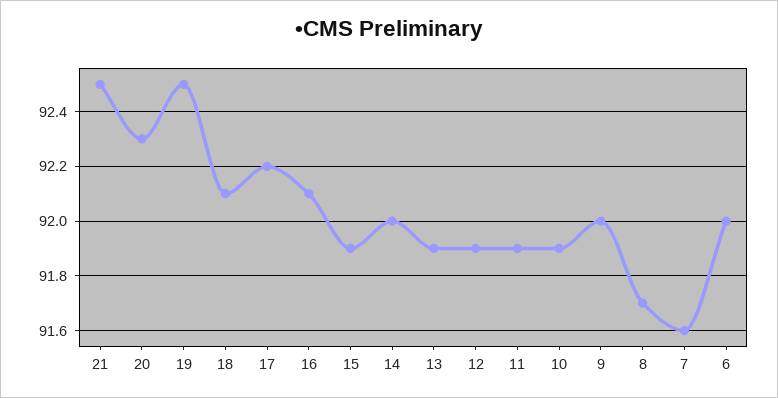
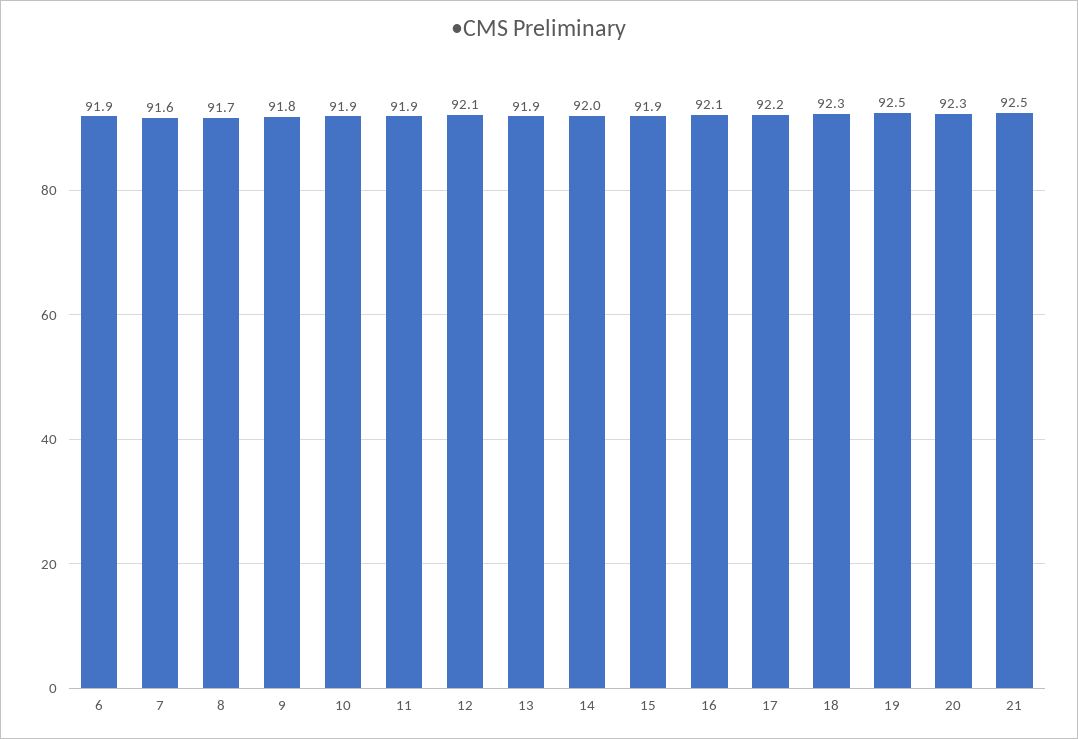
  {
    "21": 92.5,
    "20": 92.3,
    "19": 92.5,
-   "18": 92.1,
+   "18": 92.3,
    "17": 92.2,
    "16": 92.1,
    "15": 91.9,
    "14": 92,
    "13": 91.9,
-   "12": 91.9,
+   "12": 92.1,
    "11": 91.9,
    "10": 91.9,
-   "9": 92,
+   "9": 91.8,
    "8": 91.7,
    "7": 91.6,
-   "6": 92
+   "6": 91.9
  }

